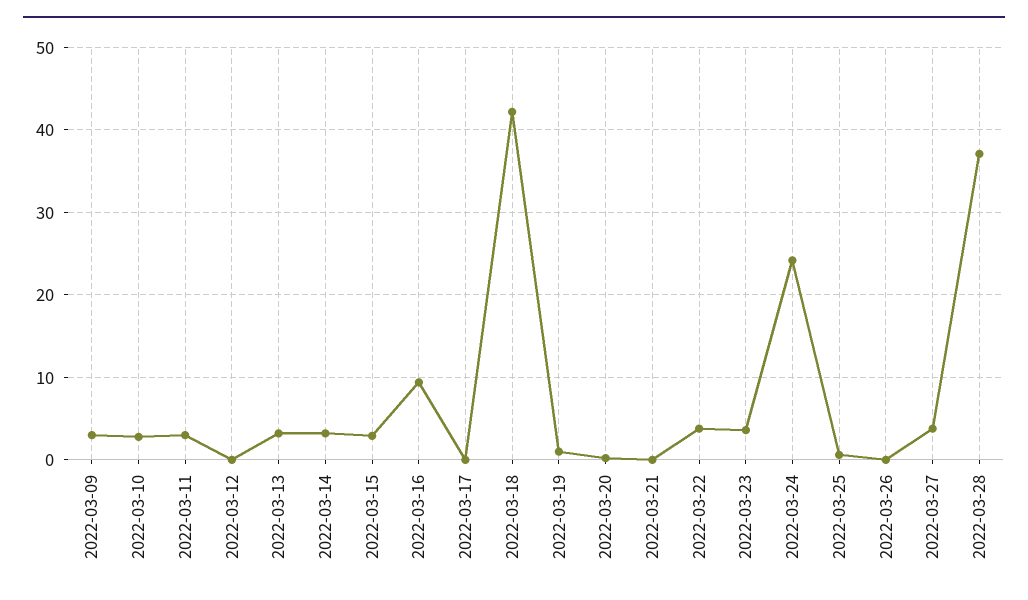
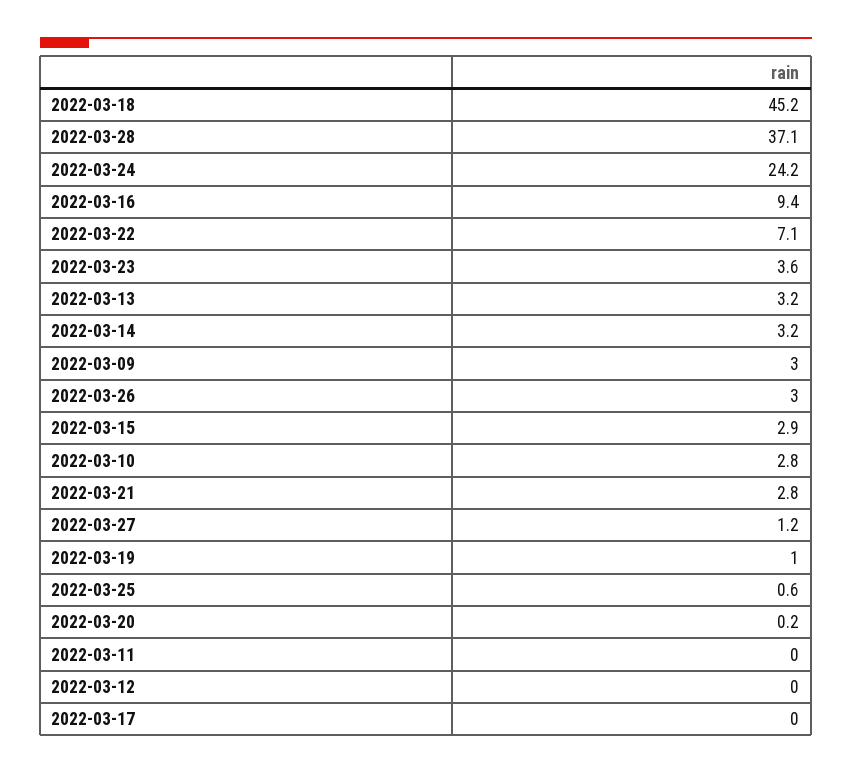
  {
    "2022-03-09": 3,
    "2022-03-10": 2.8,
-   "2022-03-11": 3,
+   "2022-03-11": 0,
    "2022-03-12": 0,
    "2022-03-13": 3.2,
    "2022-03-14": 3.2,
    "2022-03-15": 2.9,
    "2022-03-16": 9.4,
    "2022-03-17": 0,
-   "2022-03-18": 42,
+   "2022-03-18": 45.2,
    "2022-03-19": 1,
    "2022-03-20": 0.2,
-   "2022-03-21": 0,
+   "2022-03-21": 2.8,
-   "2022-03-22": 4,
+   "2022-03-22": 7.1,
    "2022-03-23": 3.6,
    "2022-03-24": 24.2,
    "2022-03-25": 0.6,
-   "2022-03-26": 0,
+   "2022-03-26": 3,
-   "2022-03-27": 4,
+   "2022-03-27": 1.2,
    "2022-03-28": 37.1
  }

